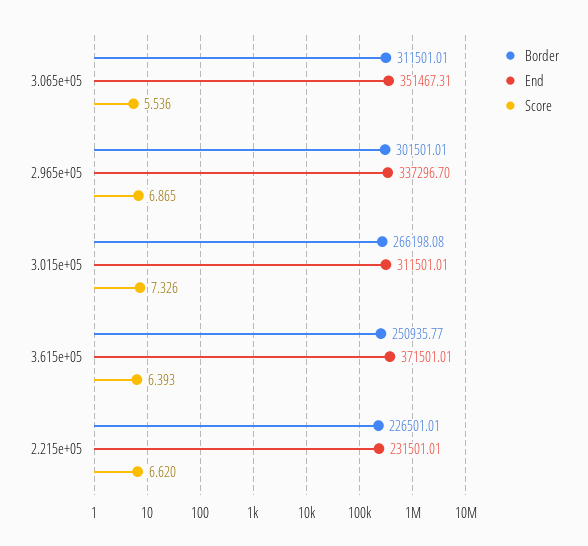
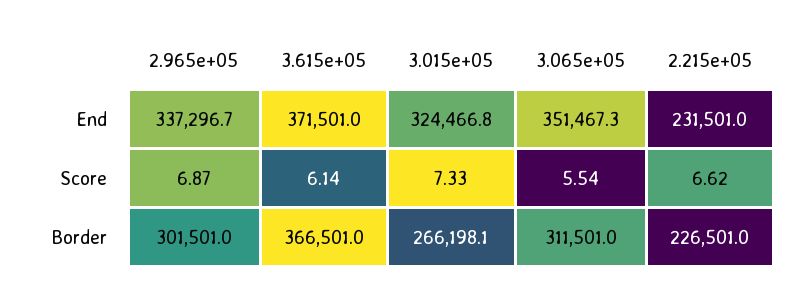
  {
    "Border": {
      "3.065e+05": 311501.01,
      "2.965e+05": 301501.01,
      "3.015e+05": 266198.08,
-     "3.615e+05": 250935.77,
+     "3.615e+05": 366501,
      "2.215e+05": 226501.01
    },
    "End": {
      "3.065e+05": 351467.31,
      "2.965e+05": 337296.7,
-     "3.015e+05": 311501.01,
+     "3.015e+05": 324466.8,
      "3.615e+05": 371501.01,
      "2.215e+05": 231501.01
    },
    "Score": {
      "3.065e+05": 5.536,
      "2.965e+05": 6.865,
      "3.015e+05": 7.326,
-     "3.615e+05": 6.393,
+     "3.615e+05": 6.14,
      "2.215e+05": 6.62
    }
  }

